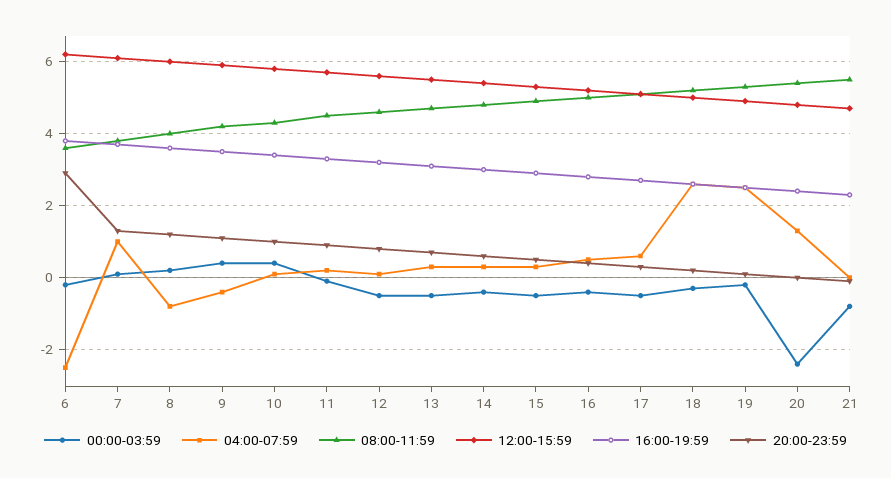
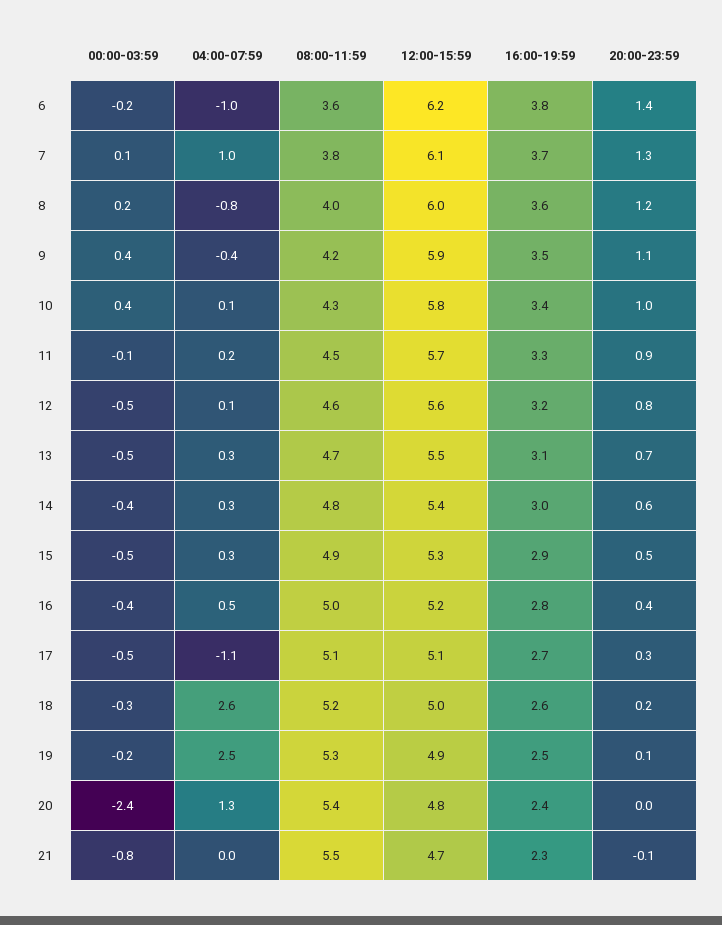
  {
    "00:00-03:59": {
      "6": -0.2,
      "7": 0.1,
      "8": 0.2,
      "9": 0.4,
      "10": 0.4,
      "11": -0.1,
      "12": -0.5,
      "13": -0.5,
      "14": -0.4,
      "15": -0.5,
      "16": -0.4,
      "17": -0.5,
      "18": -0.3,
      "19": -0.2,
      "20": -2.4,
      "21": -0.8
    },
    "04:00-07:59": {
-     "6": -2.5,
+     "6": -1,
      "7": 1,
      "8": -0.8,
      "9": -0.4,
      "10": 0.1,
      "11": 0.2,
      "12": 0.1,
      "13": 0.3,
      "14": 0.3,
      "15": 0.3,
      "16": 0.5,
-     "17": 0.5,
+     "17": -1.1,
      "18": 2.6,
      "19": 2.5,
      "20": 1.3,
      "21": 0
    },
    "08:00-11:59": {
      "6": 3.6,
      "7": 3.8,
      "8": 4,
      "9": 4.2,
      "10": 4.3,
      "11": 4.5,
      "12": 4.6,
      "13": 4.7,
      "14": 4.8,
      "15": 4.9,
      "16": 5,
      "17": 5.1,
      "18": 5.2,
      "19": 5.3,
      "20": 5.4,
      "21": 5.5
    },
    "12:00-15:59": {
      "6": 6.2,
      "7": 6.1,
      "8": 6,
      "9": 5.9,
      "10": 5.8,
      "11": 5.7,
      "12": 5.6,
      "13": 5.5,
      "14": 5.4,
      "15": 5.3,
      "16": 5.2,
      "17": 5.1,
      "18": 5,
      "19": 4.9,
      "20": 4.8,
      "21": 4.7
    },
    "16:00-19:59": {
      "6": 3.8,
      "7": 3.7,
      "8": 3.6,
      "9": 3.5,
      "10": 3.4,
      "11": 3.3,
      "12": 3.2,
      "13": 3.1,
      "14": 3,
      "15": 2.9,
      "16": 2.8,
      "17": 2.7,
      "18": 2.6,
      "19": 2.5,
      "20": 2.4,
      "21": 2.3
    },
    "20:00-23:59": {
-     "6": 3,
+     "6": 1.4,
      "7": 1.3,
      "8": 1.2,
      "9": 1.1,
      "10": 1,
      "11": 0.9,
      "12": 0.8,
      "13": 0.7,
      "14": 0.6,
      "15": 0.5,
      "16": 0.4,
      "17": 0.3,
      "18": 0.2,
      "19": 0.1,
      "20": 0,
      "21": -0.1
    }
  }

